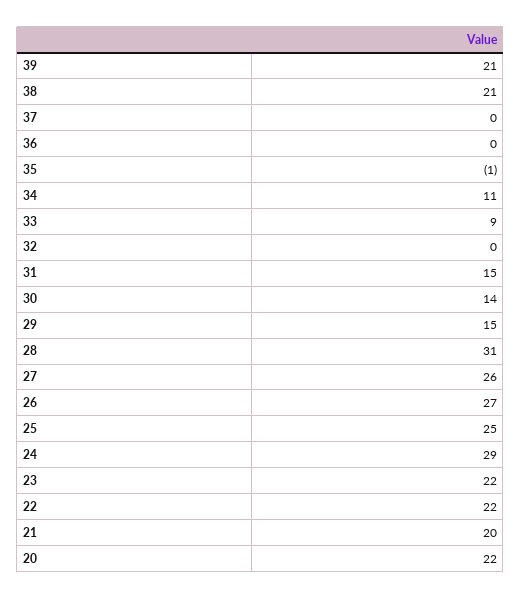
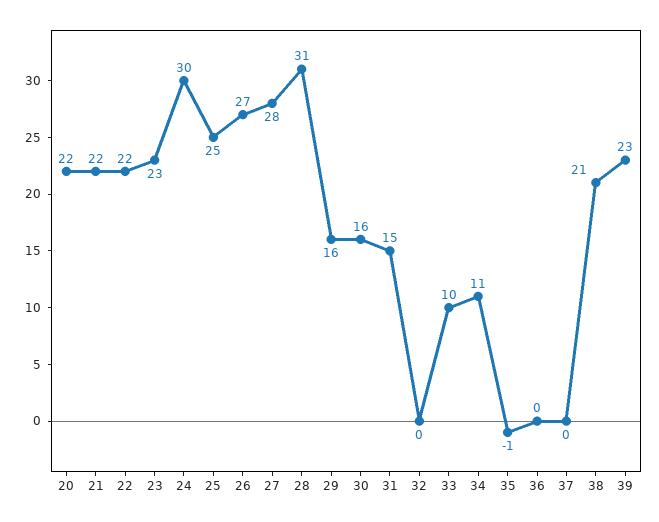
  {
-   "39": 21,
+   "39": 23,
    "38": 21,
    "37": 0,
    "36": 0,
    "35": -1,
    "34": 11,
-   "33": 9,
+   "33": 10,
    "32": 0,
    "31": 15,
-   "30": 14,
+   "30": 16,
-   "29": 15,
+   "29": 16,
    "28": 31,
-   "27": 26,
+   "27": 28,
    "26": 27,
    "25": 25,
-   "24": 29,
+   "24": 30,
-   "23": 22,
+   "23": 23,
    "22": 22,
-   "21": 20,
+   "21": 22,
    "20": 22
  }

